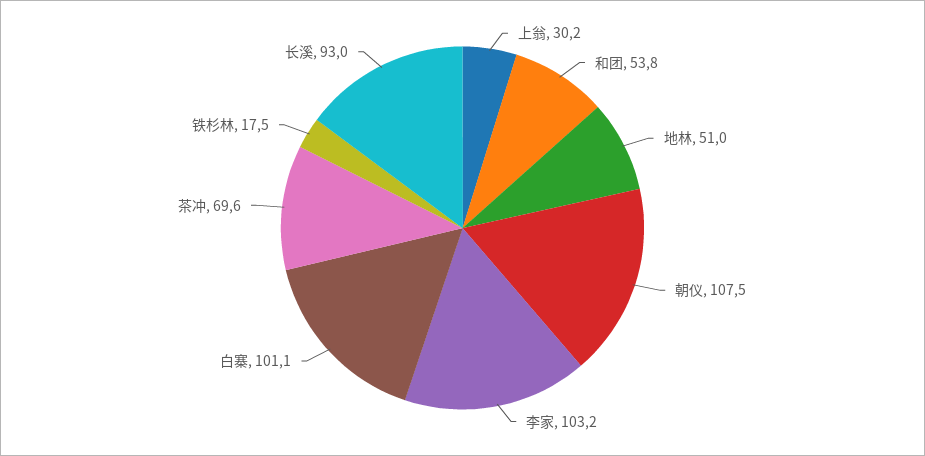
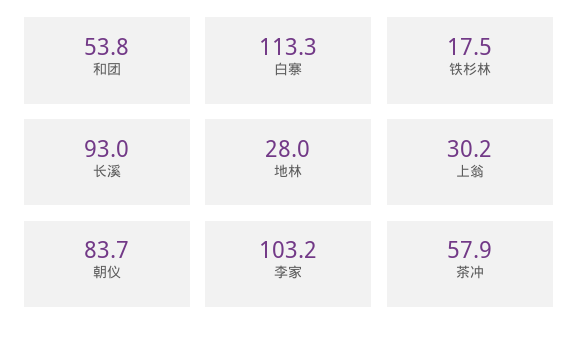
  {
    "上翁": 30.2,
    "和团": 53.8,
-   "地林": 51,
+   "地林": 28,
-   "朝仪": 107.5,
+   "朝仪": 83.7,
    "李家": 103.2,
-   "白寨": 101.1,
+   "白寨": 113.3,
-   "茶冲": 69.6,
+   "茶冲": 57.9,
    "铁杉林": 17.5,
    "长溪": 93
  }

